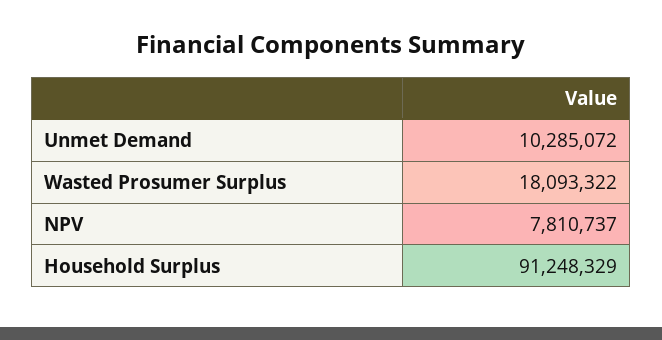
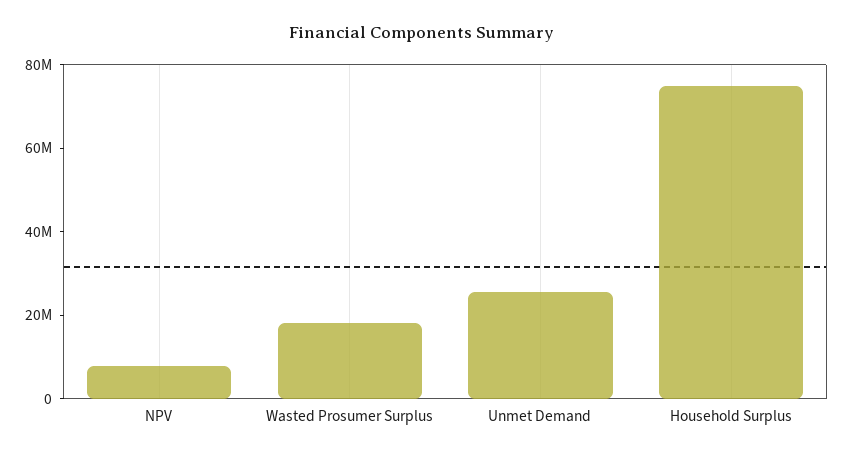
  {
-   "Unmet Demand": 10285072,
+   "Unmet Demand": 25000000,
    "Wasted Prosumer Surplus": 18093322,
    "NPV": 7810737,
-   "Household Surplus": 91248329
+   "Household Surplus": 75000000
  }

